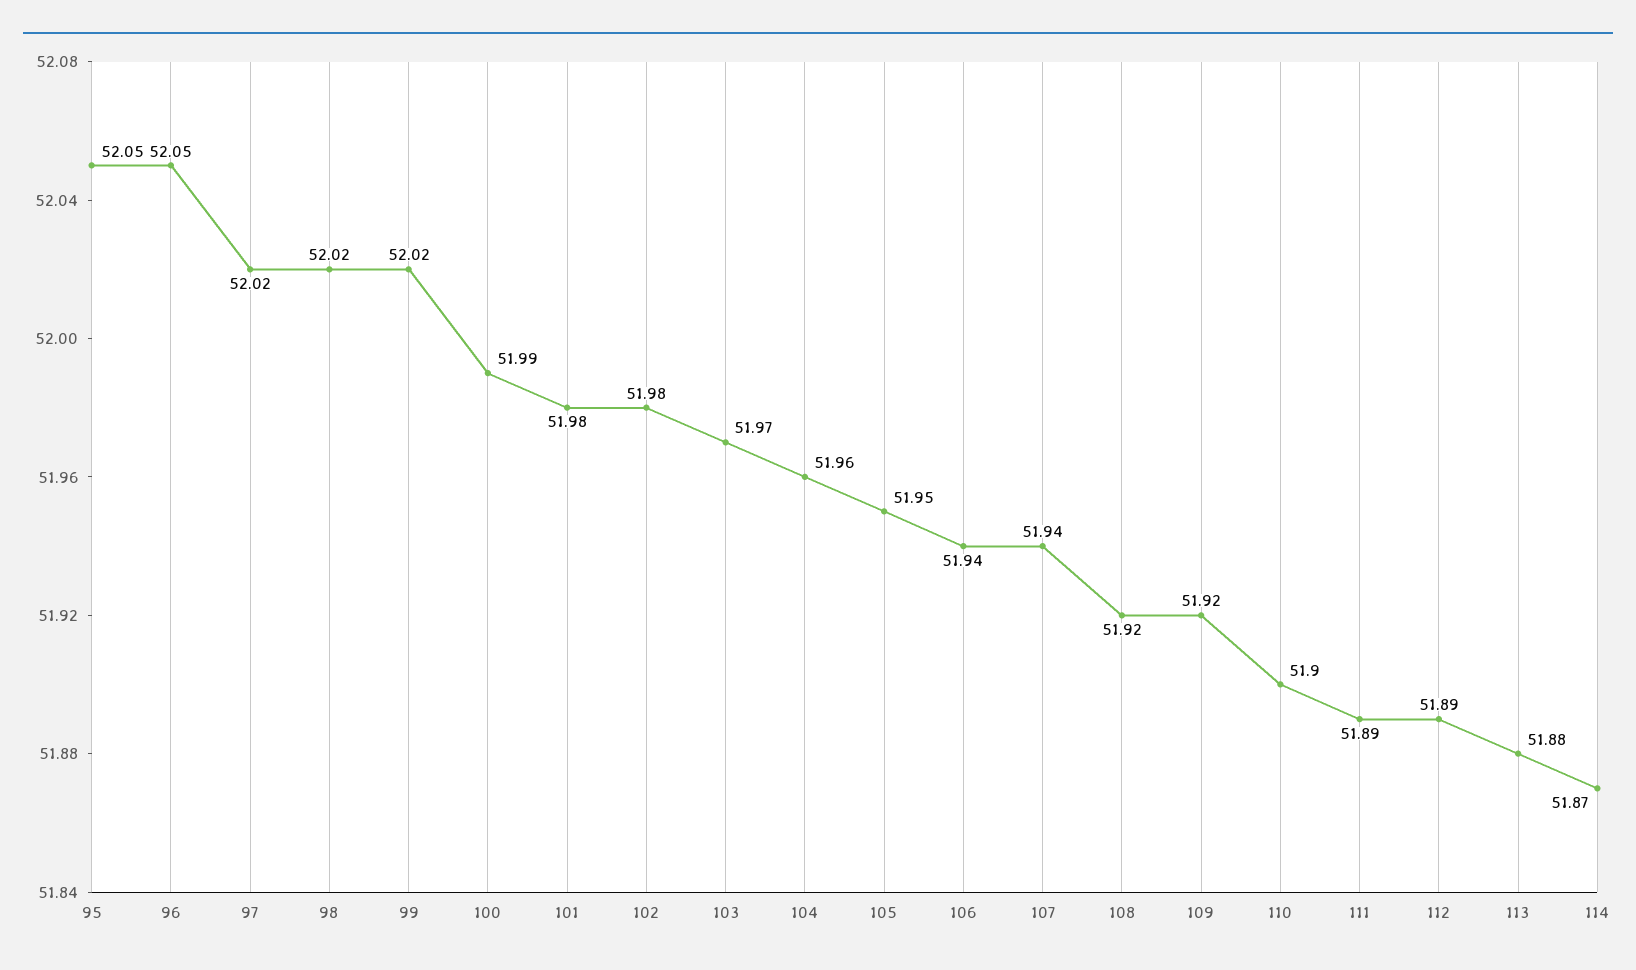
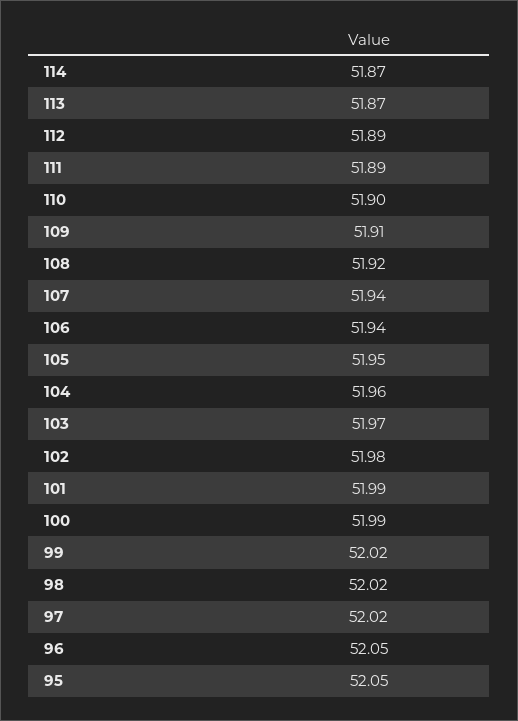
  {
    "95": 52.05,
    "96": 52.05,
    "97": 52.02,
    "98": 52.02,
    "99": 52.02,
    "100": 51.99,
-   "101": 51.98,
+   "101": 51.99,
    "102": 51.98,
    "103": 51.97,
    "104": 51.96,
    "105": 51.95,
    "106": 51.94,
    "107": 51.94,
    "108": 51.92,
-   "109": 51.92,
+   "109": 51.91,
    "110": 51.9,
    "111": 51.89,
    "112": 51.89,
-   "113": 51.88,
+   "113": 51.87,
    "114": 51.87
  }

